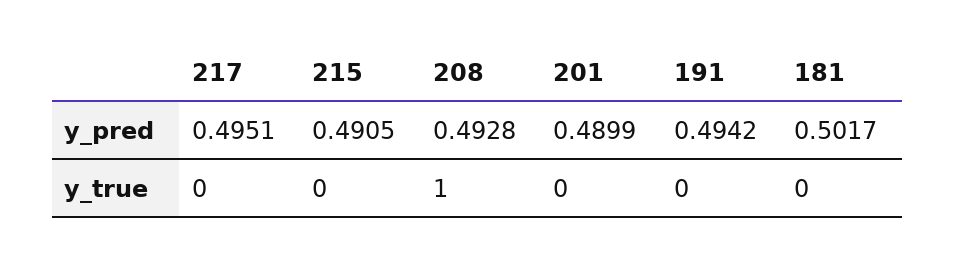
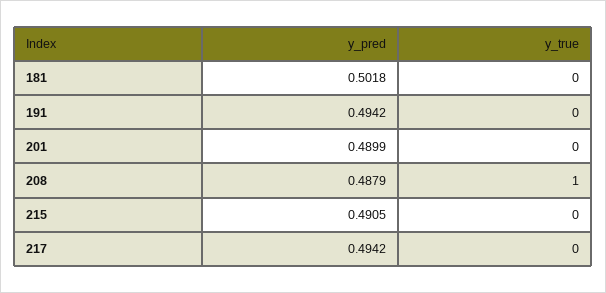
  {
    "217": {
-     "y_pred": 0.4951,
+     "y_pred": 0.4942,
      "y_true": 0
    },
    "215": {
      "y_pred": 0.4905,
      "y_true": 0
    },
    "208": {
-     "y_pred": 0.4928,
+     "y_pred": 0.4879,
      "y_true": 1
    },
    "201": {
      "y_pred": 0.4899,
      "y_true": 0
    },
    "191": {
      "y_pred": 0.4942,
      "y_true": 0
    },
    "181": {
-     "y_pred": 0.5017,
+     "y_pred": 0.5018,
      "y_true": 0
    }
  }

